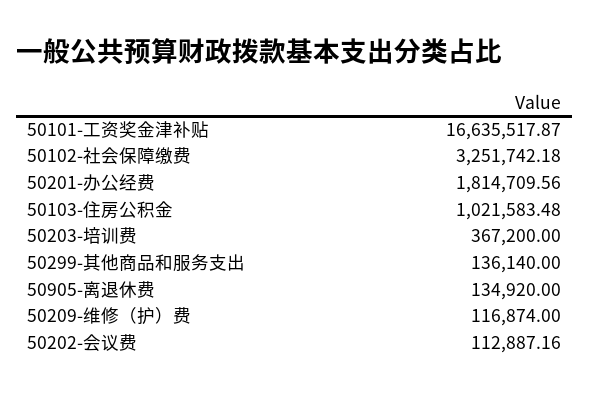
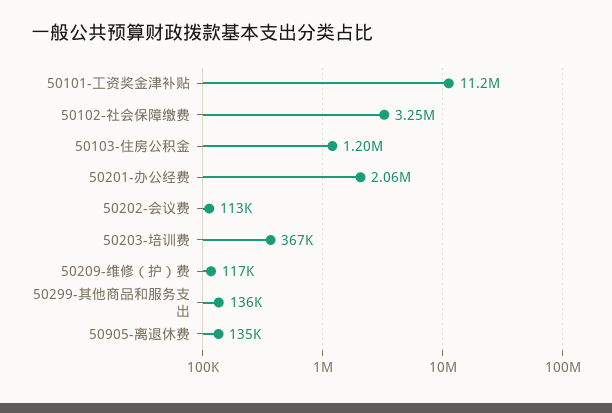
  {
-   "50101-工资奖金津补贴": 16635517.87,
+   "50101-工资奖金津补贴": 11200000,
    "50102-社会保障缴费": 3251742.18,
-   "50201-办公经费": 1814709.56,
+   "50201-办公经费": 2060000,
-   "50103-住房公积金": 1021583.48,
+   "50103-住房公积金": 1200000,
    "50203-培训费": 367200,
    "50299-其他商品和服务支出": 136140,
    "50905-离退休费": 134920,
    "50209-维修（护）费": 116874,
    "50202-会议费": 112887.16
  }

